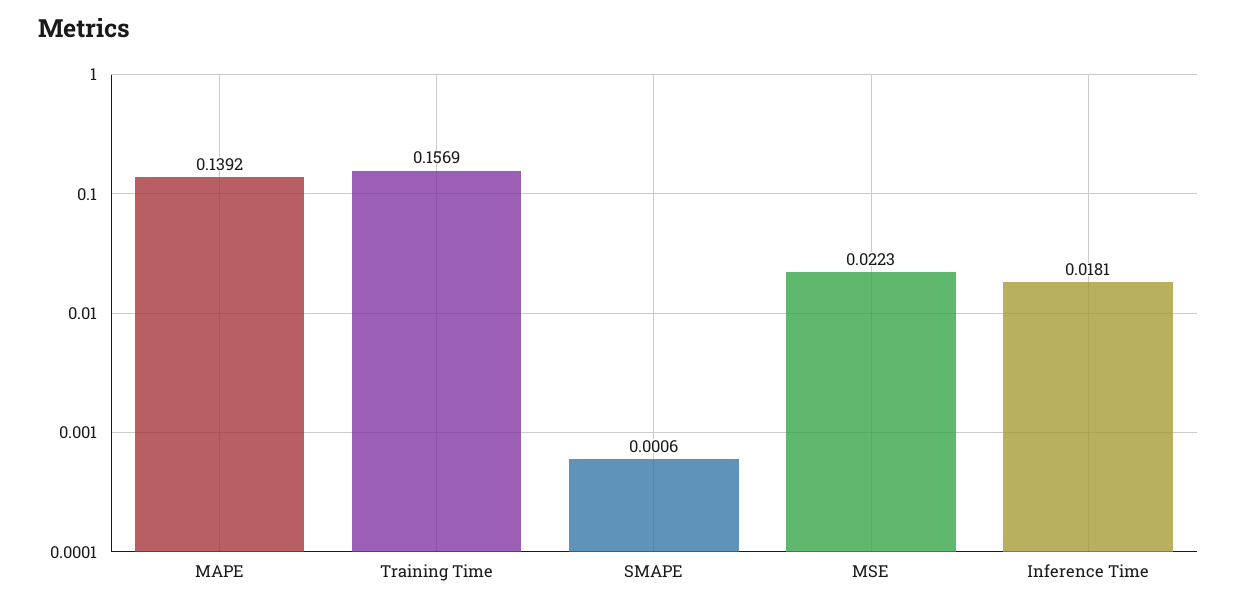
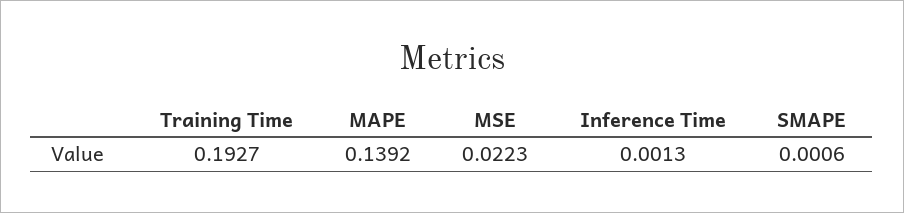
  {
    "MAPE": 0.1392,
-   "Training Time": 0.1569,
+   "Training Time": 0.1927,
    "SMAPE": 0.0006,
    "MSE": 0.0223,
-   "Inference Time": 0.0181
+   "Inference Time": 0.0013
  }

